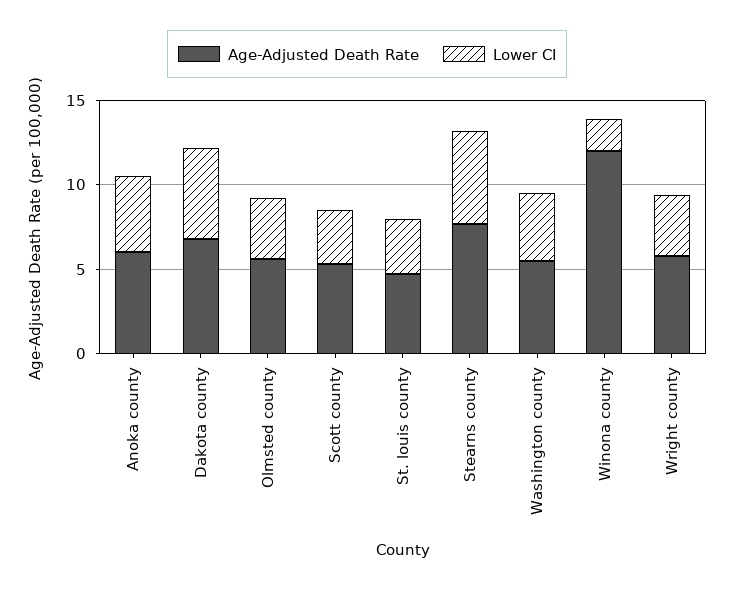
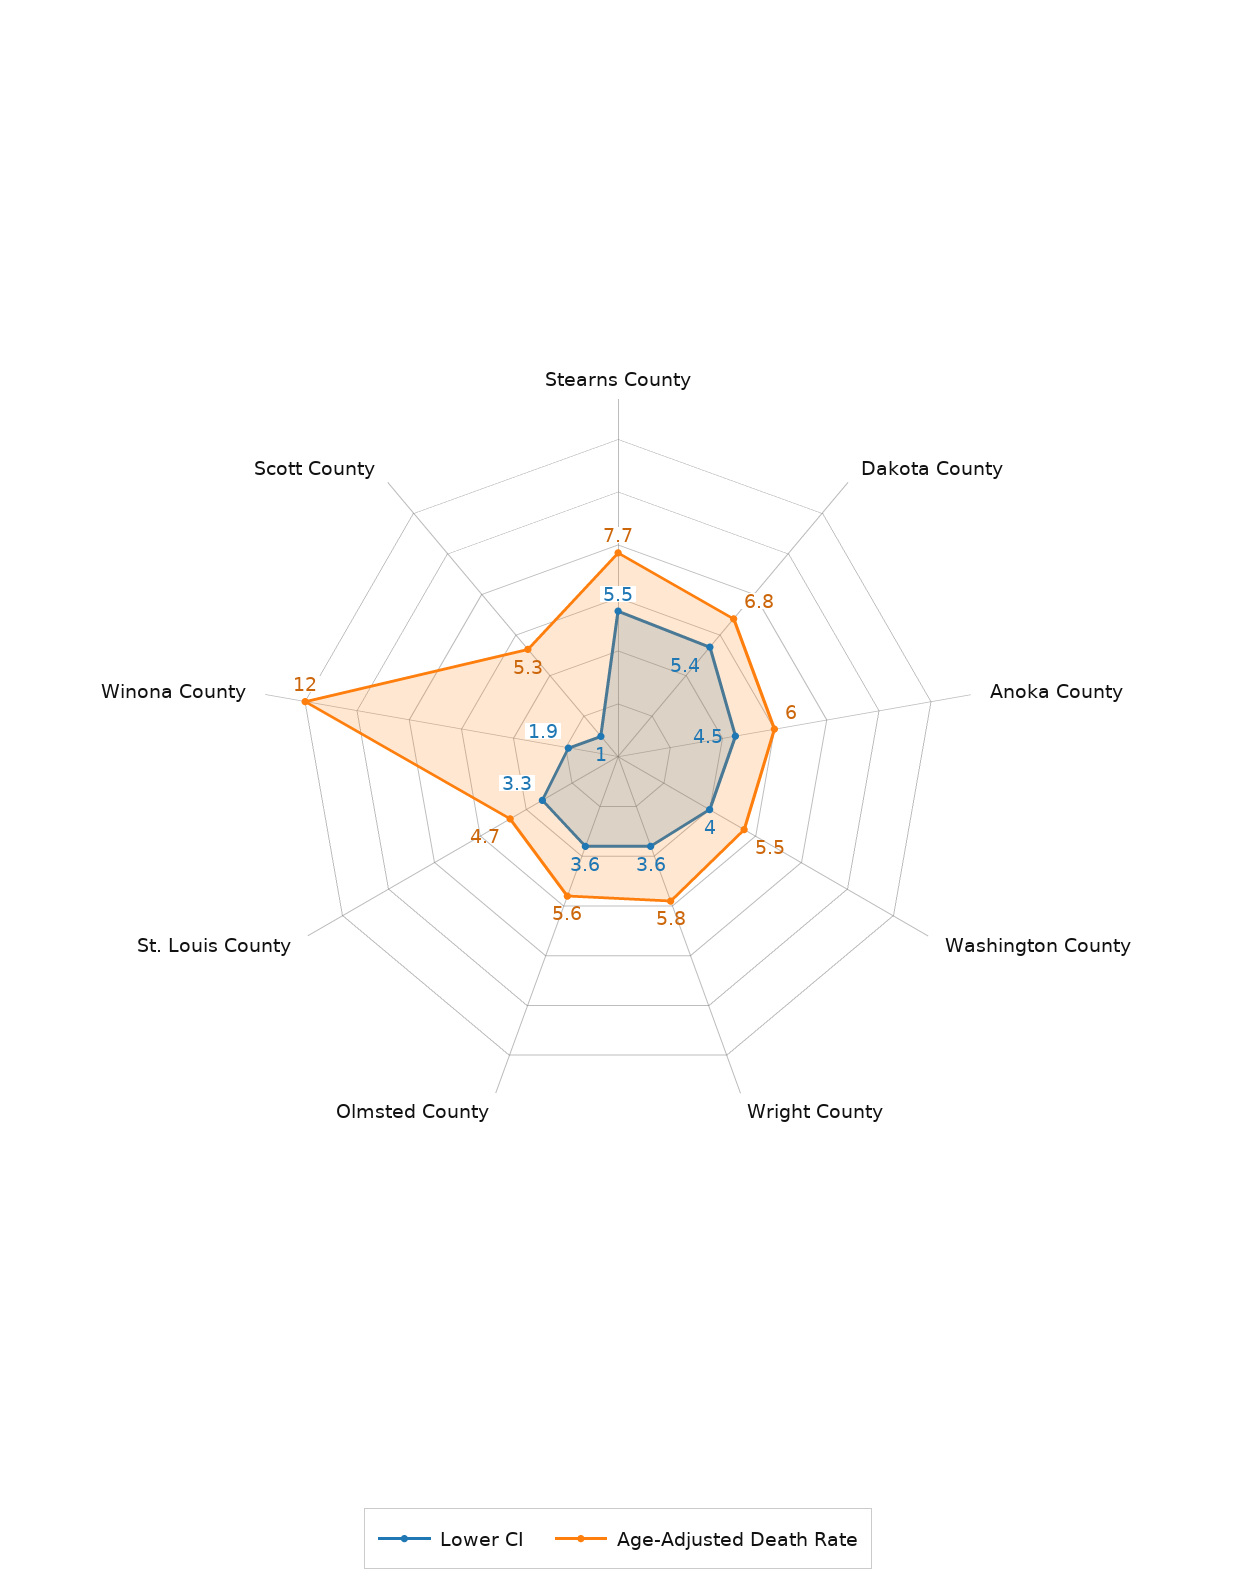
  {
    "Age-Adjusted Death Rate": {
      "Anoka county": 6,
      "Dakota county": 6.8,
      "Olmsted county": 5.6,
      "Scott county": 5.3,
      "St. louis county": 4.7,
      "Stearns county": 7.7,
      "Washington county": 5.5,
      "Winona county": 12,
      "Wright county": 5.8
    },
    "Lower CI": {
      "Anoka county": 4.5,
      "Dakota county": 5.4,
      "Olmsted county": 3.6,
-     "Scott county": 3,
+     "Scott county": 1,
      "St. louis county": 3.3,
      "Stearns county": 5.5,
      "Washington county": 4,
      "Winona county": 1.9,
      "Wright county": 3.6
    }
  }

